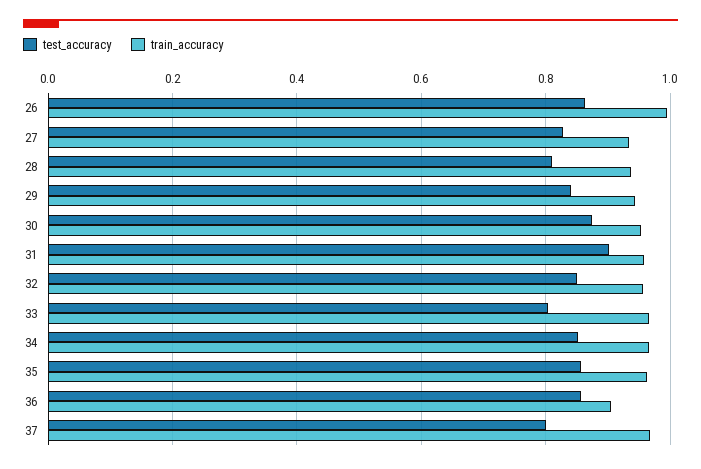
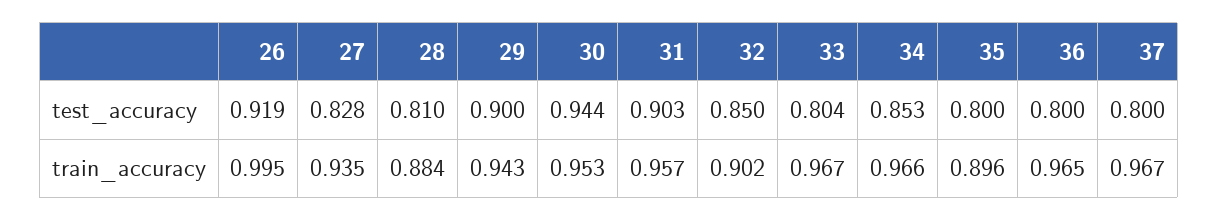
  {
    "test_accuracy": {
-     "26": 0.86,
+     "26": 0.919,
      "27": 0.828,
      "28": 0.81,
-     "29": 0.84,
+     "29": 0.9,
-     "30": 0.88,
+     "30": 0.944,
      "31": 0.903,
      "32": 0.85,
      "33": 0.804,
      "34": 0.853,
-     "35": 0.86,
+     "35": 0.8,
-     "36": 0.86,
+     "36": 0.8,
      "37": 0.8
    },
    "train_accuracy": {
      "26": 0.995,
      "27": 0.935,
-     "28": 0.94,
+     "28": 0.884,
      "29": 0.943,
      "30": 0.953,
      "31": 0.957,
-     "32": 0.96,
+     "32": 0.902,
      "33": 0.967,
      "34": 0.966,
-     "35": 0.96,
+     "35": 0.896,
-     "36": 0.9,
+     "36": 0.965,
      "37": 0.967
    }
  }

